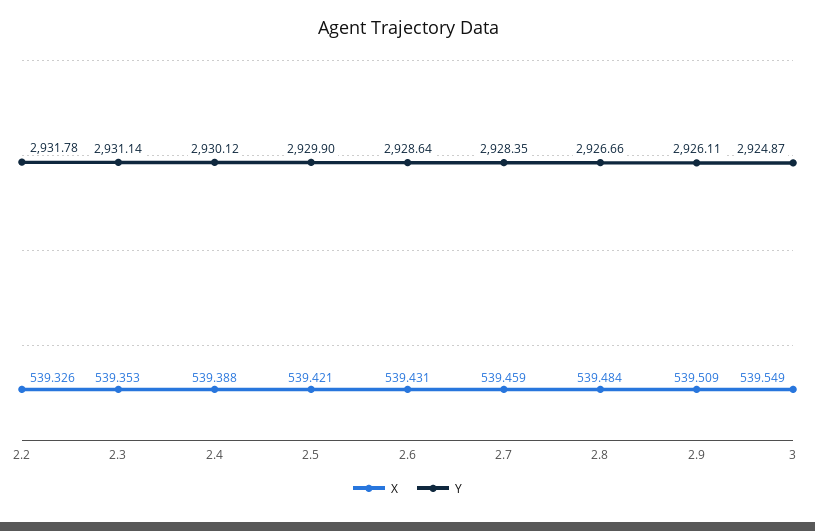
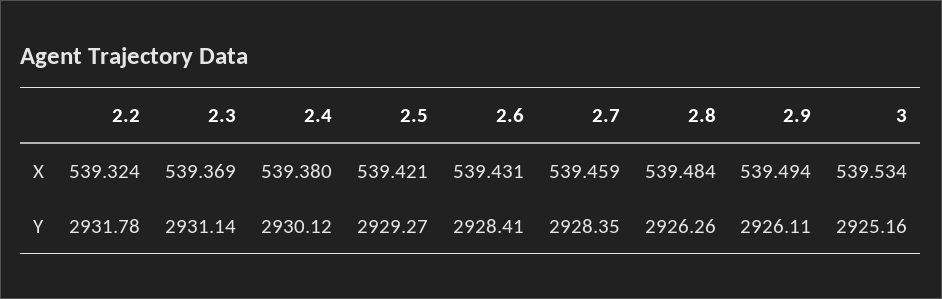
  {
    "X": {
-     "2.2": 539.326,
+     "2.2": 539.324,
-     "2.3": 539.353,
+     "2.3": 539.369,
-     "2.4": 539.388,
+     "2.4": 539.38,
      "2.5": 539.421,
      "2.6": 539.431,
      "2.7": 539.459,
      "2.8": 539.484,
-     "2.9": 539.509,
+     "2.9": 539.494,
-     "3": 539.549
+     "3": 539.534
    },
    "Y": {
      "2.2": 2931.78,
      "2.3": 2931.14,
      "2.4": 2930.12,
-     "2.5": 2929.9,
+     "2.5": 2929.27,
-     "2.6": 2928.64,
+     "2.6": 2928.41,
      "2.7": 2928.35,
-     "2.8": 2926.66,
+     "2.8": 2926.26,
      "2.9": 2926.11,
-     "3": 2924.87
+     "3": 2925.16
    }
  }

